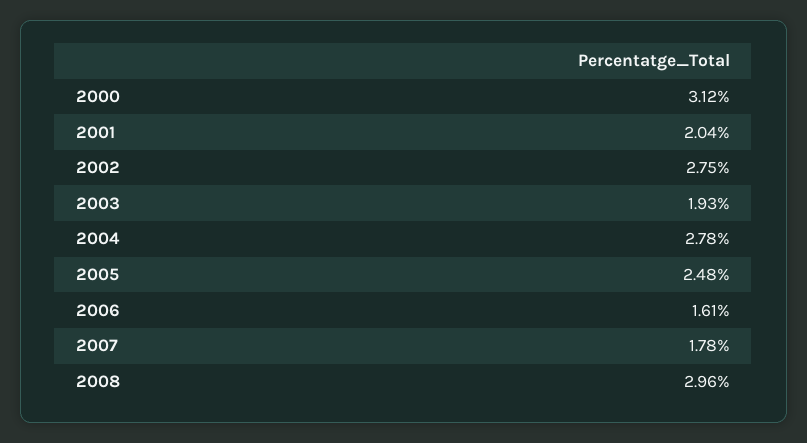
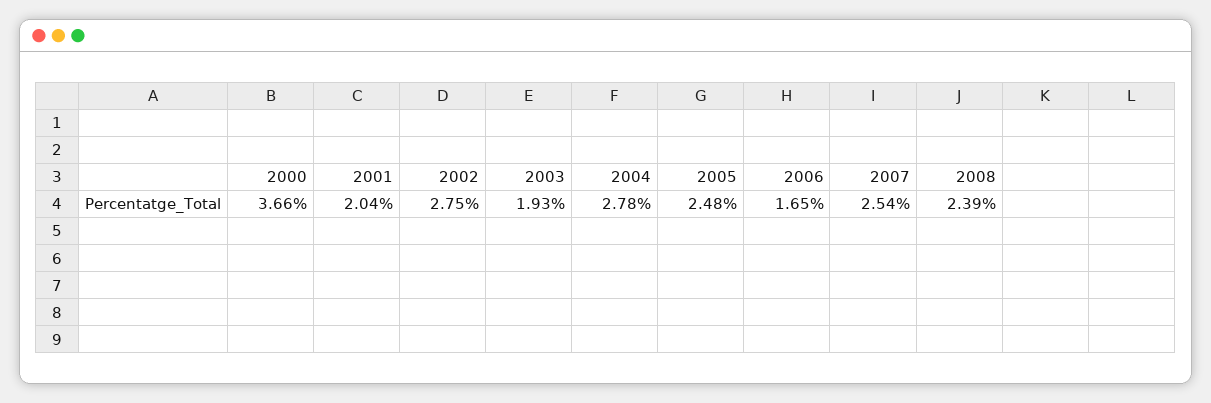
  {
-   "2000": 3.12,
+   "2000": 3.66,
    "2001": 2.04,
    "2002": 2.75,
    "2003": 1.93,
    "2004": 2.78,
    "2005": 2.48,
-   "2006": 1.61,
+   "2006": 1.65,
-   "2007": 1.78,
+   "2007": 2.54,
-   "2008": 2.96
+   "2008": 2.39
  }

